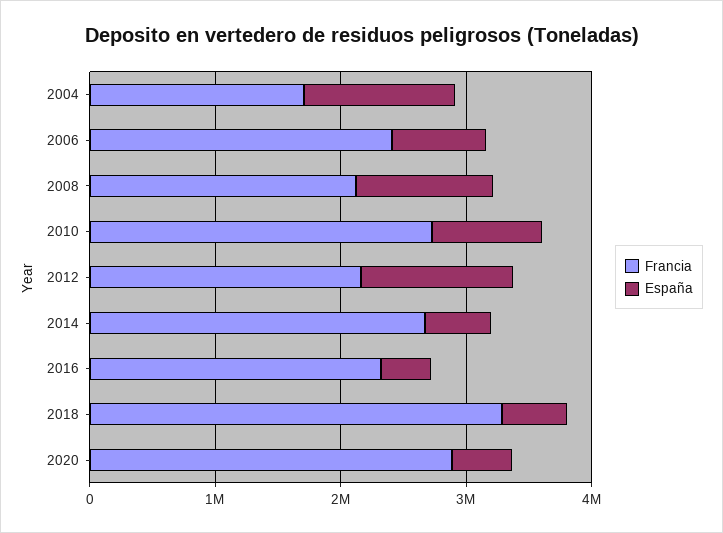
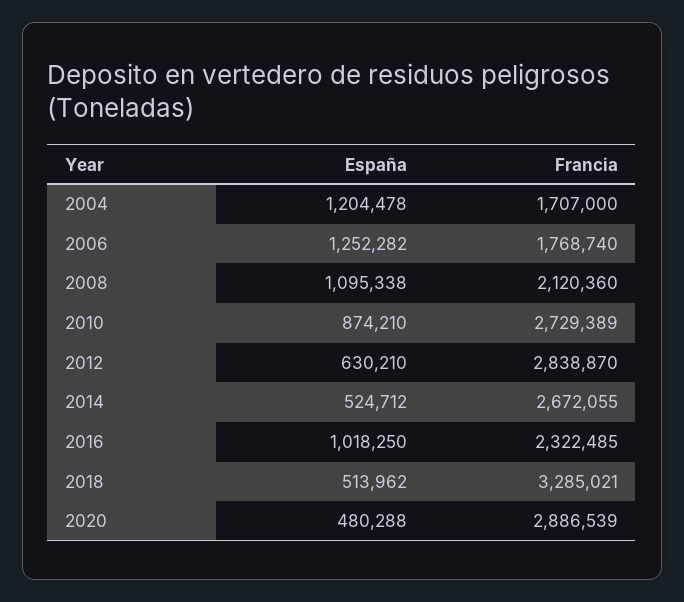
  {
    "Francia": {
      "2004": 1707000,
-     "2006": 2400000,
+     "2006": 1768740,
      "2008": 2120360,
      "2010": 2729389,
-     "2012": 2200000,
+     "2012": 2838870,
      "2014": 2672055,
      "2016": 2322485,
      "2018": 3285021,
      "2020": 2886539
    },
    "España": {
      "2004": 1204478,
-     "2006": 800000,
+     "2006": 1252282,
      "2008": 1095338,
      "2010": 874210,
-     "2012": 1200000,
+     "2012": 630210,
      "2014": 524712,
-     "2016": 400000,
+     "2016": 1018250,
      "2018": 513962,
      "2020": 480288
    }
  }

